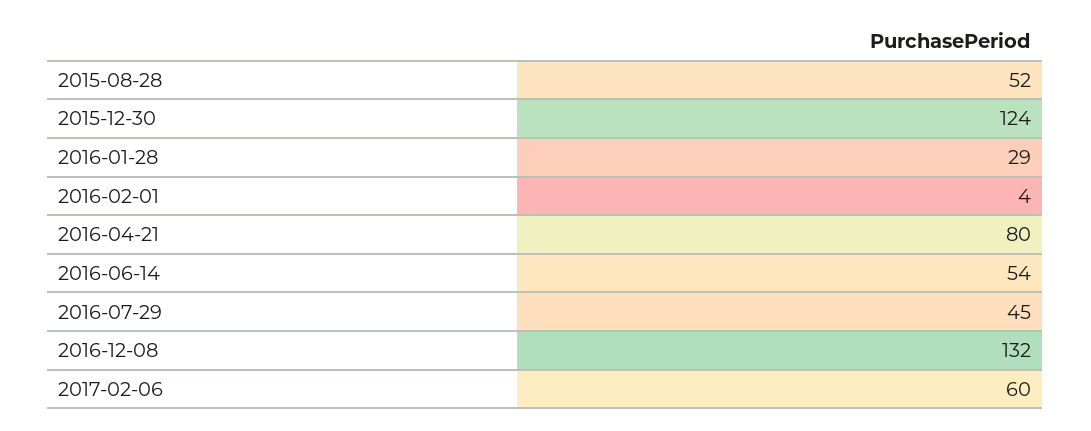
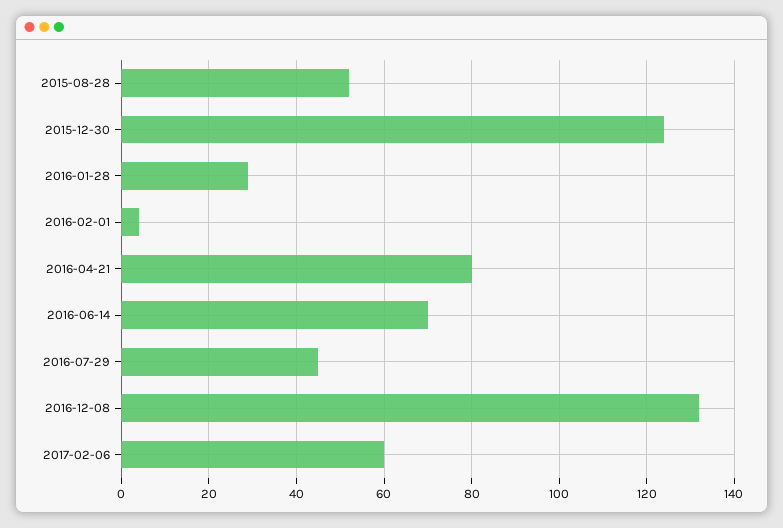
  {
    "2015-08-28": 52,
    "2015-12-30": 124,
    "2016-01-28": 29,
    "2016-02-01": 4,
    "2016-04-21": 80,
-   "2016-06-14": 54,
+   "2016-06-14": 70,
    "2016-07-29": 45,
    "2016-12-08": 132,
    "2017-02-06": 60
  }

